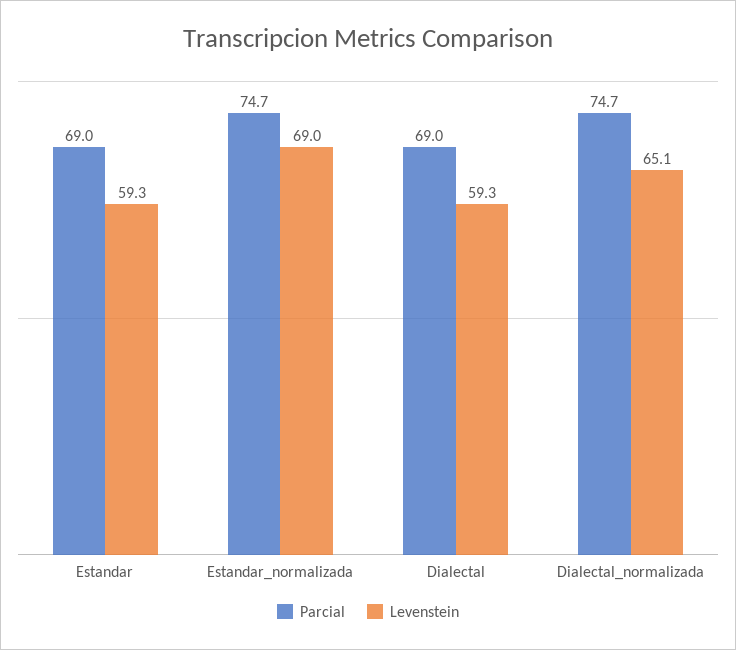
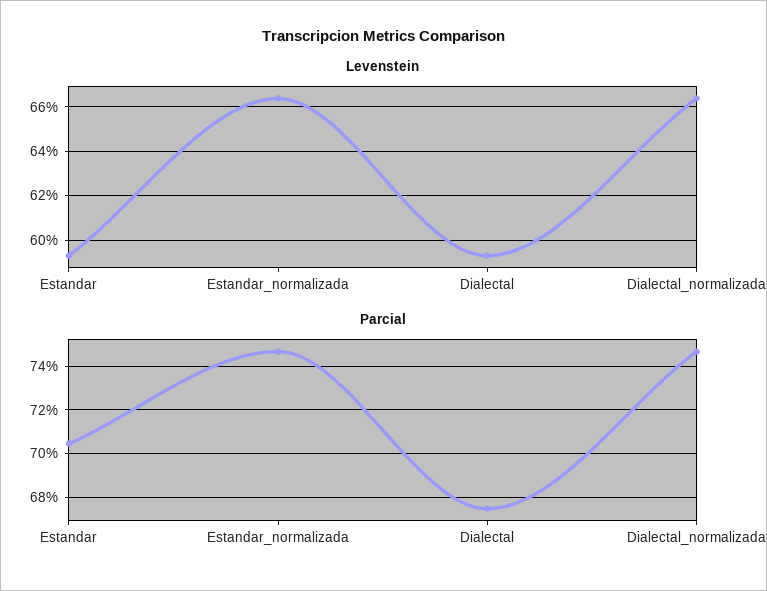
  {
    "Parcial": {
-     "Estandar": 69,
+     "Estandar": 70.5,
      "Estandar_normalizada": 74.7,
-     "Dialectal": 69,
+     "Dialectal": 67.5,
      "Dialectal_normalizada": 74.7
    },
    "Levenstein": {
      "Estandar": 59.3,
-     "Estandar_normalizada": 69,
+     "Estandar_normalizada": 66.5,
      "Dialectal": 59.3,
-     "Dialectal_normalizada": 65.1
+     "Dialectal_normalizada": 66.5
    }
  }

